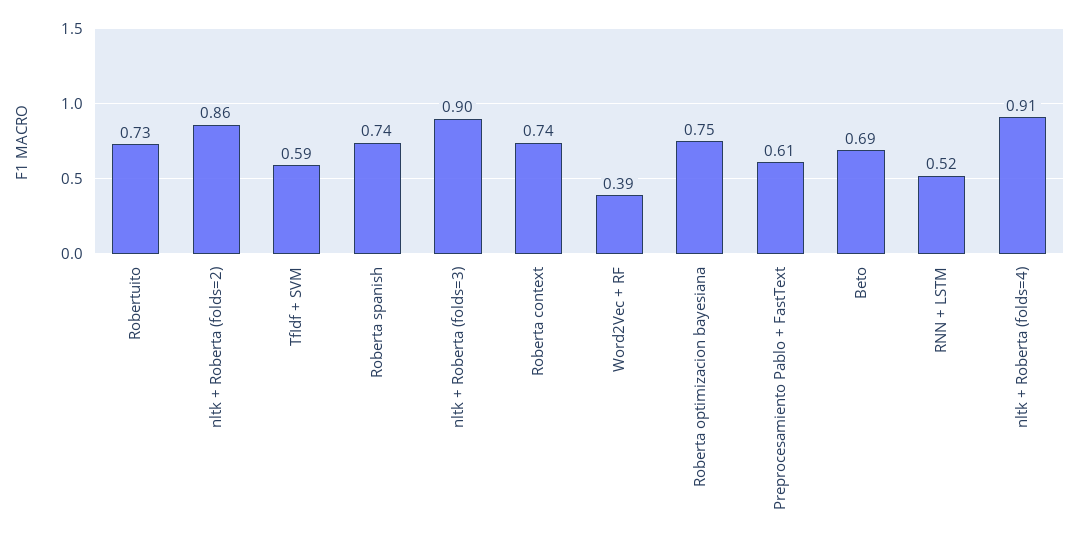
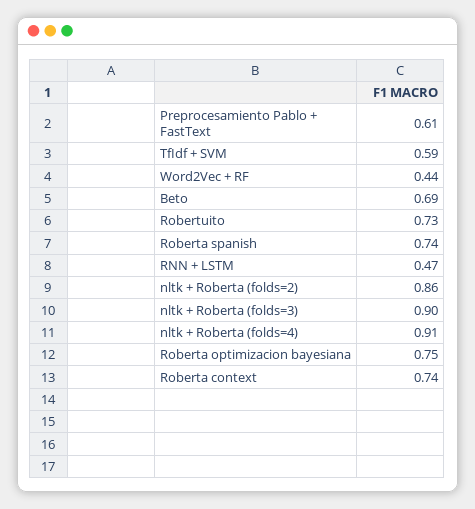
  {
    "Robertuito": 0.73,
    "nltk + Roberta (folds=2)": 0.86,
    "TfIdf + SVM": 0.59,
    "Roberta spanish": 0.74,
    "nltk + Roberta (folds=3)": 0.9,
    "Roberta context": 0.74,
-   "Word2Vec + RF": 0.39,
+   "Word2Vec + RF": 0.44,
    "Roberta optimizacion bayesiana": 0.75,
    "Preprocesamiento Pablo + FastText": 0.61,
    "Beto": 0.69,
-   "RNN + LSTM": 0.52,
+   "RNN + LSTM": 0.47,
    "nltk + Roberta (folds=4)": 0.91
  }

